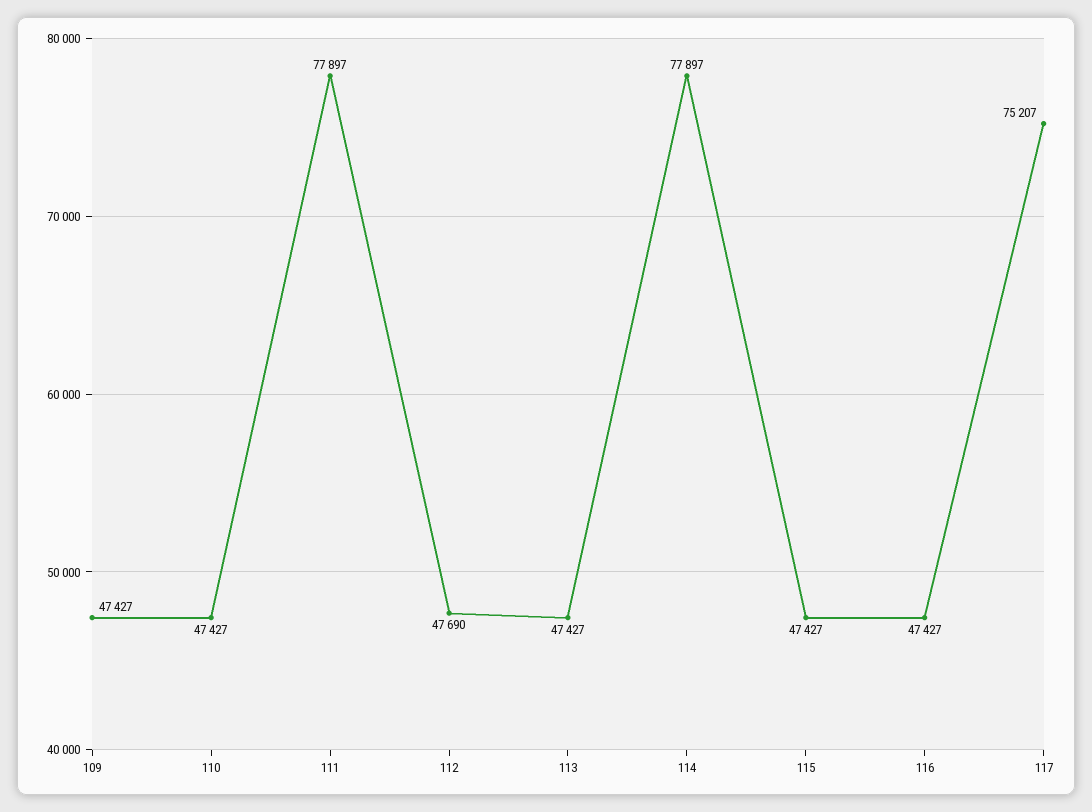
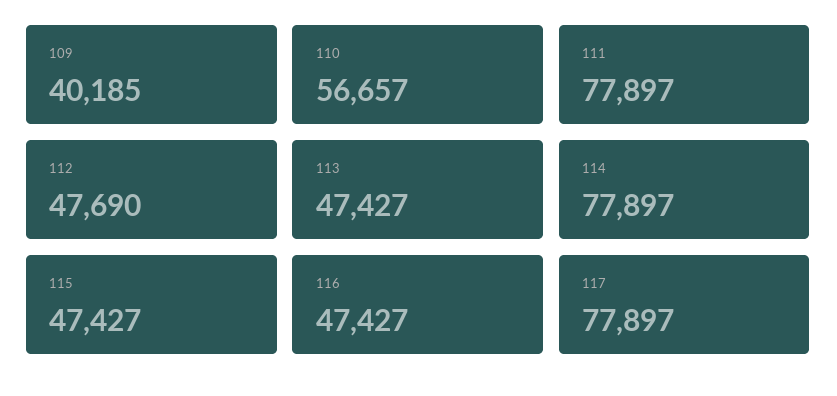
  {
-   "109": 47427,
+   "109": 40185,
-   "110": 47427,
+   "110": 56657,
    "111": 77897,
    "112": 47690,
    "113": 47427,
    "114": 77897,
    "115": 47427,
    "116": 47427,
-   "117": 75207
+   "117": 77897
  }

